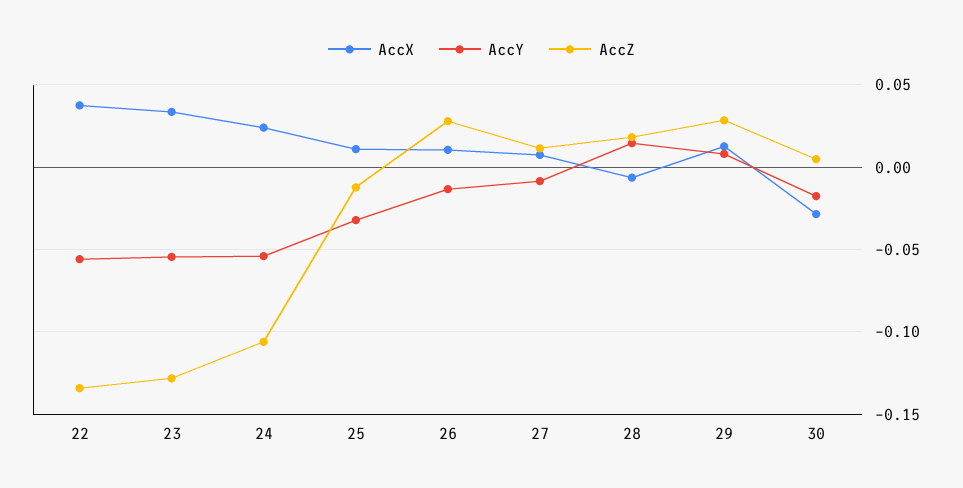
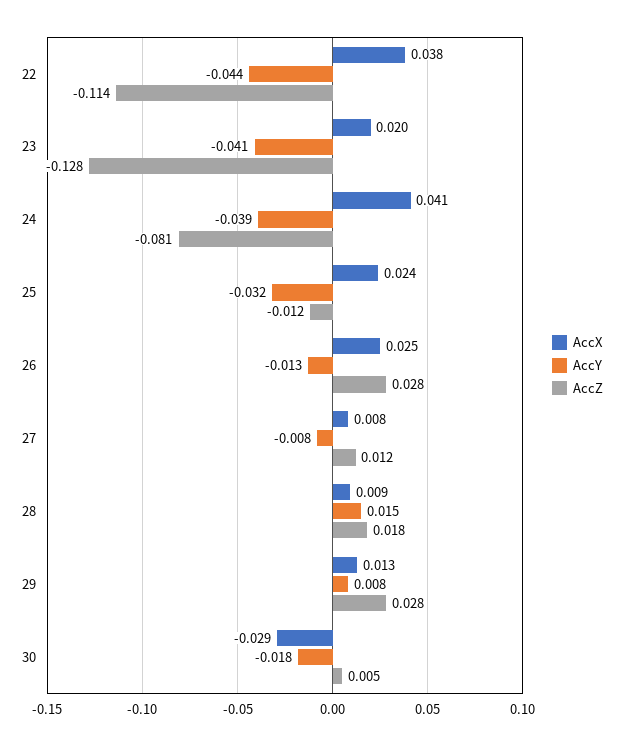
  {
    "AccX": {
      "22": 0.038,
-     "23": 0.035,
+     "23": 0.02,
-     "24": 0.025,
+     "24": 0.041,
-     "25": 0.01,
+     "25": 0.024,
-     "26": 0.01,
+     "26": 0.025,
      "27": 0.008,
-     "28": -0.005,
+     "28": 0.009,
      "29": 0.013,
      "30": -0.029
    },
    "AccY": {
-     "22": -0.055,
+     "22": -0.044,
-     "23": -0.055,
+     "23": -0.041,
-     "24": -0.055,
+     "24": -0.039,
      "25": -0.032,
      "26": -0.013,
      "27": -0.008,
      "28": 0.015,
      "29": 0.008,
      "30": -0.018
    },
    "AccZ": {
-     "22": -0.135,
+     "22": -0.114,
      "23": -0.128,
-     "24": -0.105,
+     "24": -0.081,
      "25": -0.012,
      "26": 0.028,
      "27": 0.012,
      "28": 0.018,
      "29": 0.028,
      "30": 0.005
    }
  }

